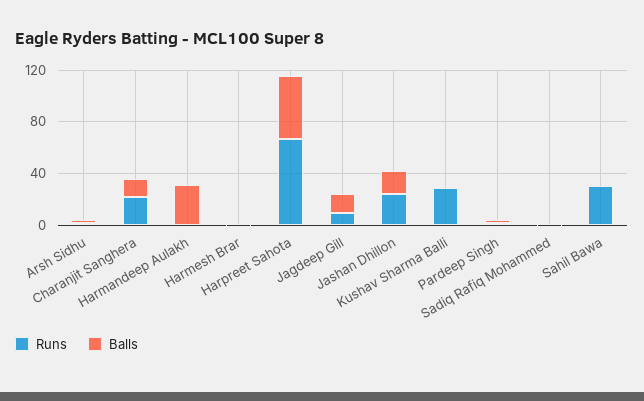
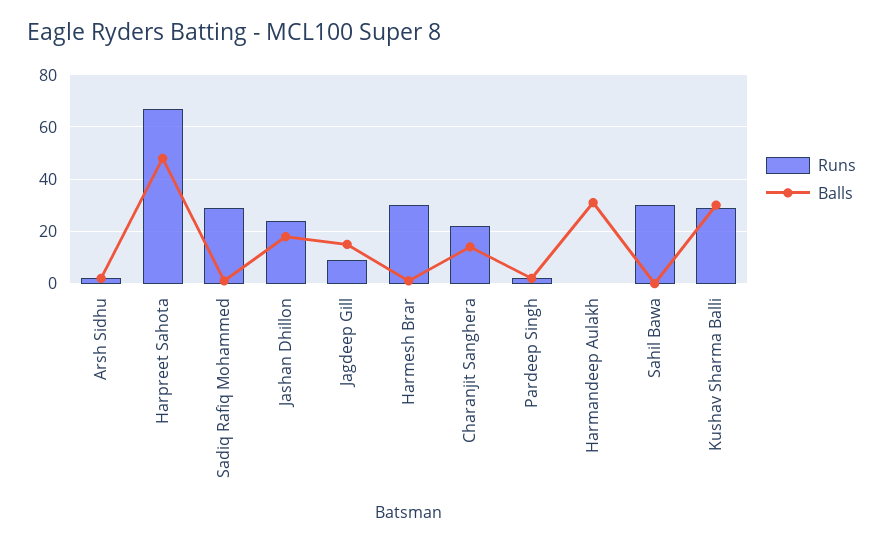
  {
    "Runs": {
      "Arsh Sidhu": 0,
      "Charanjit Sanghera": 20,
      "Harmandeep Aulakh": 0,
-     "Harmesh Brar": 0,
+     "Harmesh Brar": 30,
      "Harpreet Sahota": 65,
      "Jagdeep Gill": 10,
      "Jashan Dhillon": 25,
      "Kushav Sharma Balli": 30,
      "Pardeep Singh": 0,
-     "Sadiq Rafiq Mohammed": 0,
+     "Sadiq Rafiq Mohammed": 30,
      "Sahil Bawa": 30
    },
    "Balls": {
      "Arsh Sidhu": 0,
      "Charanjit Sanghera": 15,
      "Harmandeep Aulakh": 30,
      "Harmesh Brar": 0,
      "Harpreet Sahota": 50,
      "Jagdeep Gill": 15,
      "Jashan Dhillon": 20,
-     "Kushav Sharma Balli": 0,
+     "Kushav Sharma Balli": 30,
      "Pardeep Singh": 0,
      "Sadiq Rafiq Mohammed": 0,
      "Sahil Bawa": 0
    }
  }

